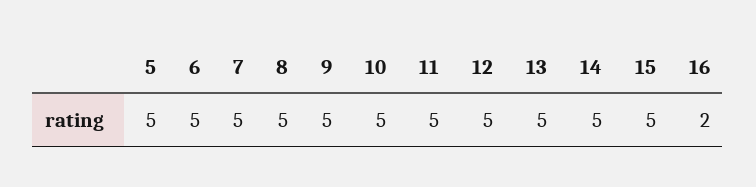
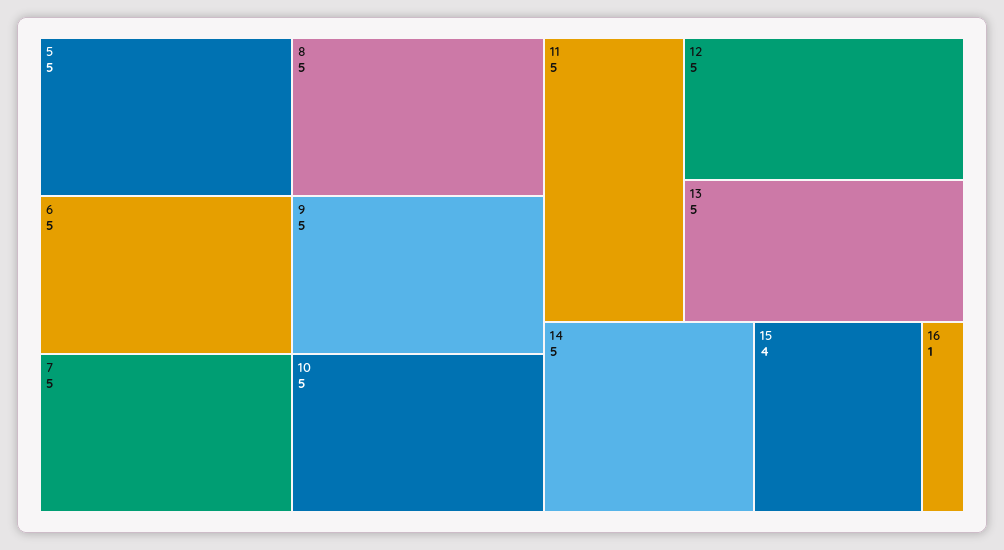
  {
    "5": 5,
    "6": 5,
    "7": 5,
    "8": 5,
    "9": 5,
    "10": 5,
    "11": 5,
    "12": 5,
    "13": 5,
    "14": 5,
-   "15": 5,
+   "15": 4,
-   "16": 2
+   "16": 1
  }

